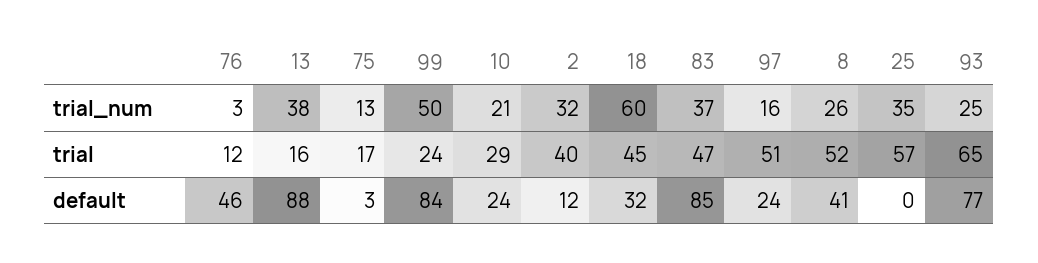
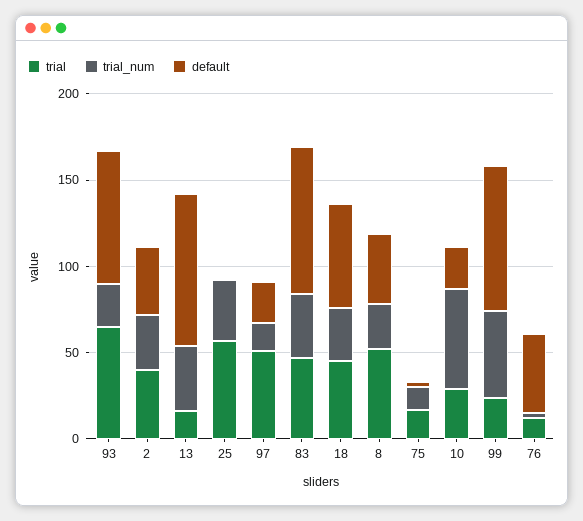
  {
    "trial_num": {
      "76": 3,
      "13": 38,
      "75": 13,
      "99": 50,
-     "10": 21,
+     "10": 60,
      "2": 32,
-     "18": 60,
+     "18": 30,
      "83": 37,
      "97": 16,
      "8": 26,
      "25": 35,
      "93": 25
    },
    "trial": {
      "76": 12,
      "13": 16,
      "75": 17,
      "99": 24,
      "10": 29,
      "2": 40,
      "18": 45,
      "83": 47,
      "97": 51,
      "8": 52,
      "25": 57,
      "93": 65
    },
    "default": {
      "76": 46,
      "13": 88,
      "75": 3,
      "99": 84,
      "10": 24,
-     "2": 12,
+     "2": 40,
-     "18": 32,
+     "18": 60,
      "83": 85,
      "97": 24,
      "8": 41,
      "25": 0,
      "93": 77
    }
  }

